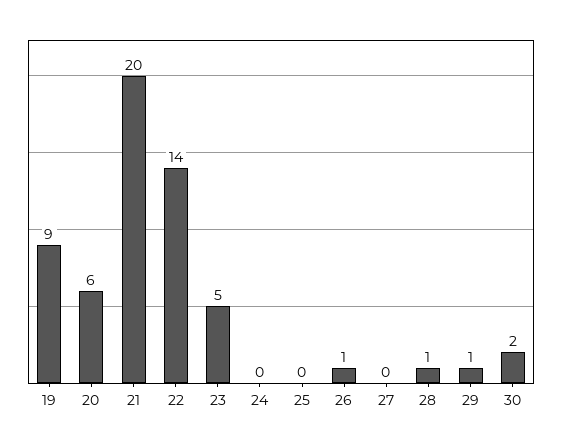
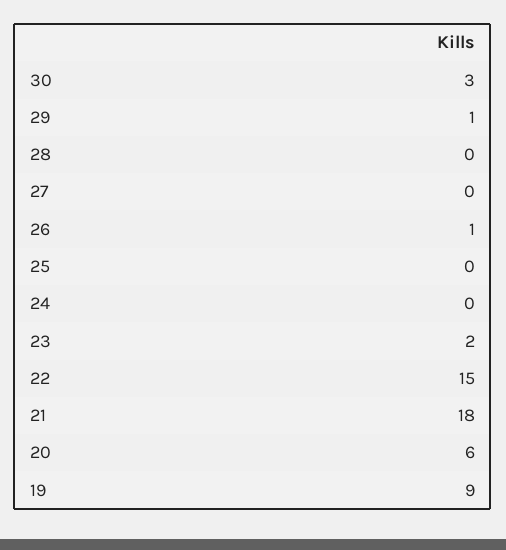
  {
    "19": 9,
    "20": 6,
-   "21": 20,
+   "21": 18,
-   "22": 14,
+   "22": 15,
-   "23": 5,
+   "23": 2,
    "24": 0,
    "25": 0,
    "26": 1,
    "27": 0,
-   "28": 1,
+   "28": 0,
    "29": 1,
-   "30": 2
+   "30": 3
  }

